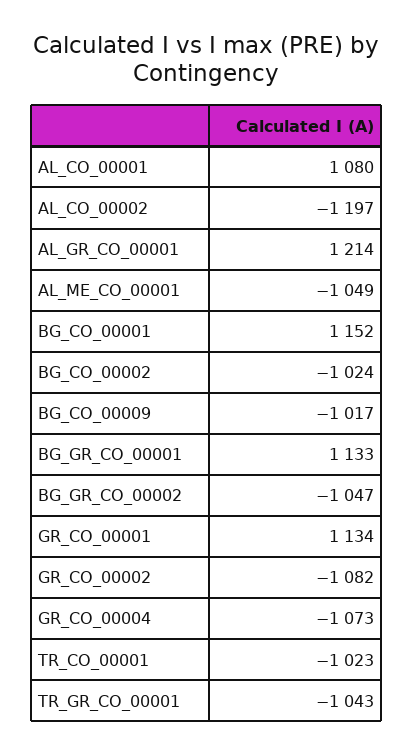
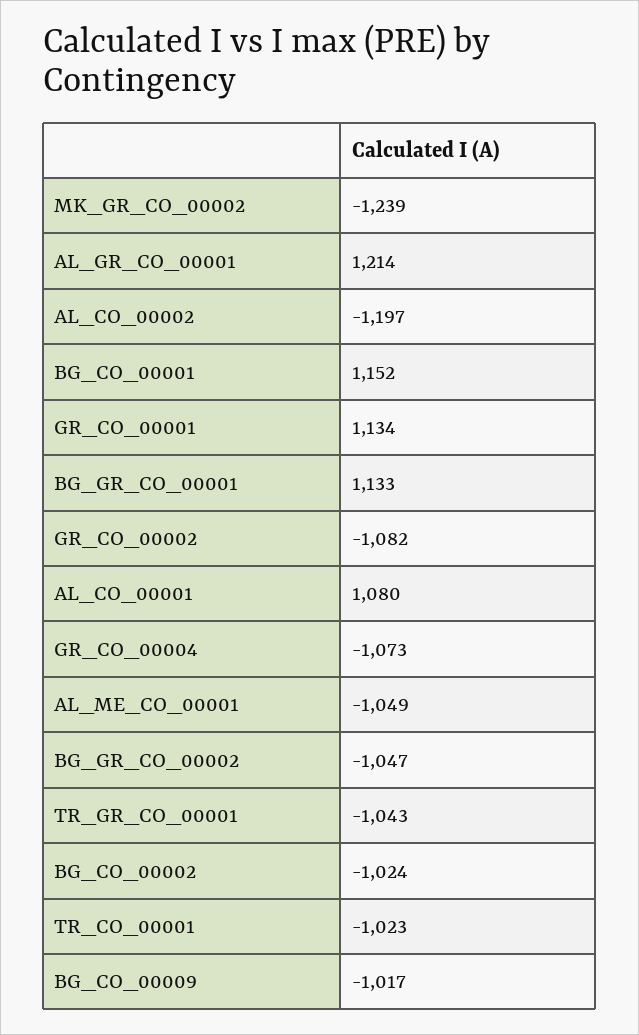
  {
    "AL_CO_00001": 1080,
    "AL_CO_00002": -1197,
    "AL_GR_CO_00001": 1214,
    "AL_ME_CO_00001": -1049,
    "BG_CO_00001": 1152,
    "BG_CO_00002": -1024,
    "BG_CO_00009": -1017,
    "BG_GR_CO_00001": 1133,
    "BG_GR_CO_00002": -1047,
    "GR_CO_00001": 1134,
    "GR_CO_00002": -1082,
    "GR_CO_00004": -1073,
    "TR_CO_00001": -1023,
-   "TR_GR_CO_00001": -1043
+   "TR_GR_CO_00001": -1043,
+   "MK_GR_CO_00002": -1239
  }

